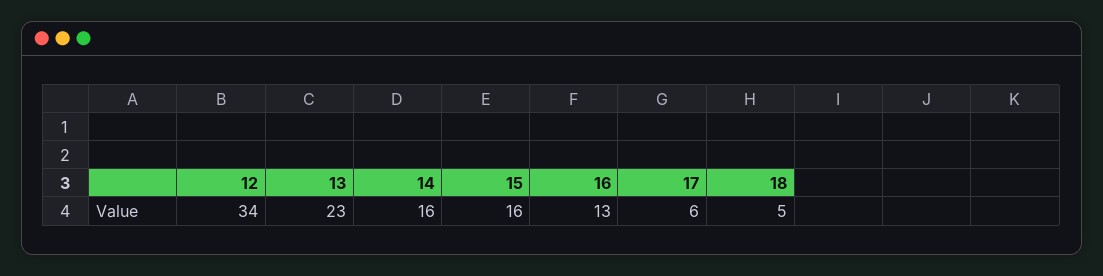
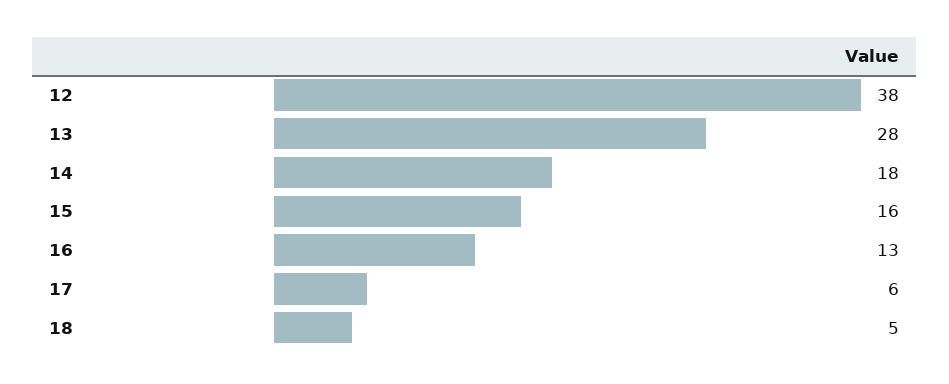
  {
-   "12": 34,
+   "12": 38,
-   "13": 23,
+   "13": 28,
-   "14": 16,
+   "14": 18,
    "15": 16,
    "16": 13,
    "17": 6,
    "18": 5
  }

